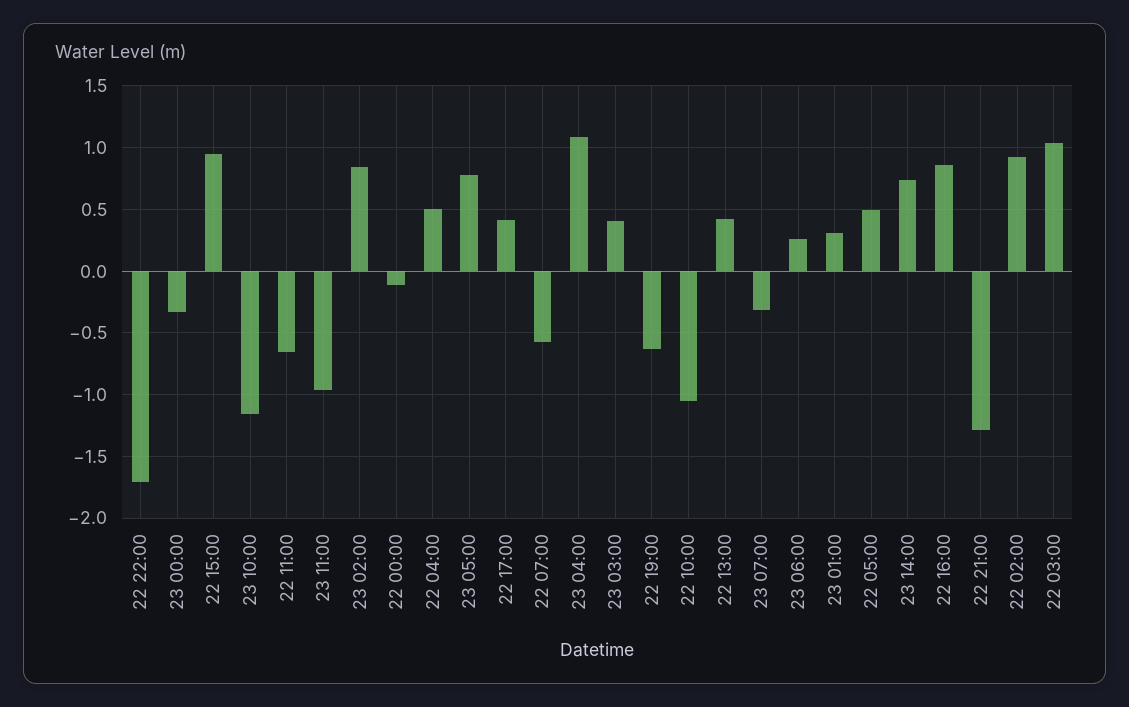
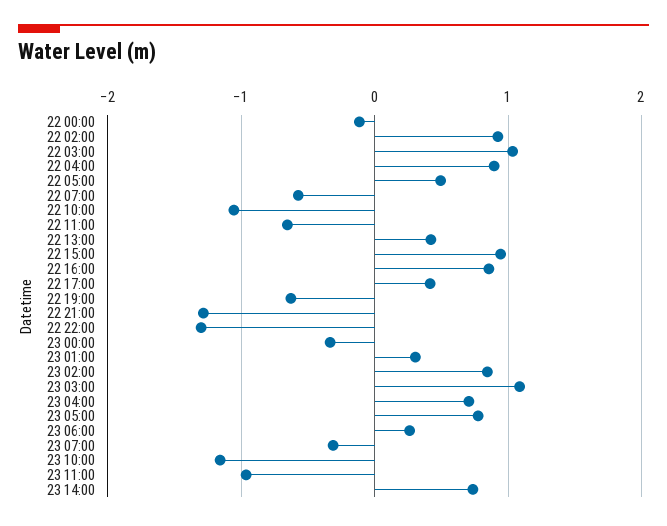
  {
-   "22 22:00": -1.7,
+   "22 22:00": -1.3,
    "23 00:00": -0.35,
    "22 15:00": 0.95,
    "23 10:00": -1.15,
    "22 11:00": -0.65,
    "23 11:00": -0.95,
    "23 02:00": 0.85,
    "22 00:00": -0.1,
-   "22 04:00": 0.5,
+   "22 04:00": 0.9,
    "23 05:00": 0.8,
    "22 17:00": 0.4,
    "22 07:00": -0.55,
-   "23 04:00": 1.1,
+   "23 04:00": 0.7,
-   "23 03:00": 0.4,
+   "23 03:00": 1.1,
    "22 19:00": -0.65,
    "22 10:00": -1.05,
    "22 13:00": 0.4,
    "23 07:00": -0.3,
    "23 06:00": 0.25,
    "23 01:00": 0.3,
    "22 05:00": 0.5,
    "23 14:00": 0.75,
    "22 16:00": 0.85,
    "22 21:00": -1.3,
    "22 02:00": 0.9,
    "22 03:00": 1.05
  }

